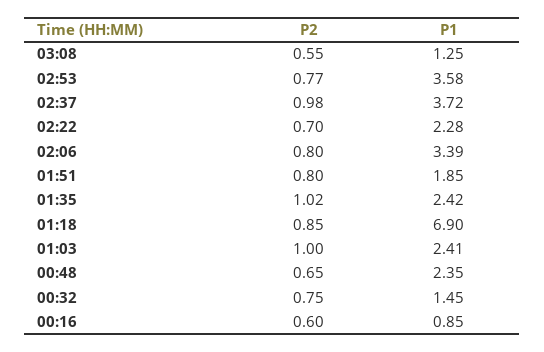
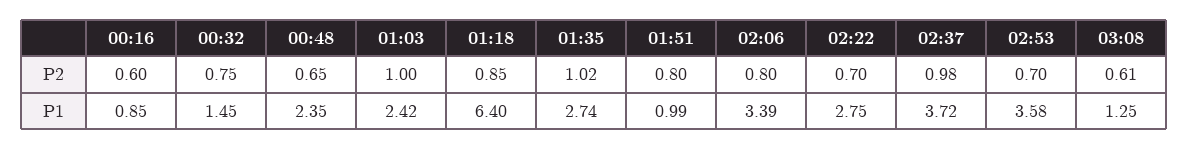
  {
    "P2": {
-     "03:08": 0.55,
+     "03:08": 0.61,
-     "02:53": 0.77,
+     "02:53": 0.7,
      "02:37": 0.98,
      "02:22": 0.7,
      "02:06": 0.8,
      "01:51": 0.8,
      "01:35": 1.02,
      "01:18": 0.85,
      "01:03": 1,
      "00:48": 0.65,
      "00:32": 0.75,
      "00:16": 0.6
    },
    "P1": {
      "03:08": 1.25,
      "02:53": 3.58,
      "02:37": 3.72,
-     "02:22": 2.28,
+     "02:22": 2.75,
      "02:06": 3.39,
-     "01:51": 1.85,
+     "01:51": 0.99,
-     "01:35": 2.42,
+     "01:35": 2.74,
-     "01:18": 6.9,
+     "01:18": 6.4,
-     "01:03": 2.41,
+     "01:03": 2.42,
      "00:48": 2.35,
      "00:32": 1.45,
      "00:16": 0.85
    }
  }

